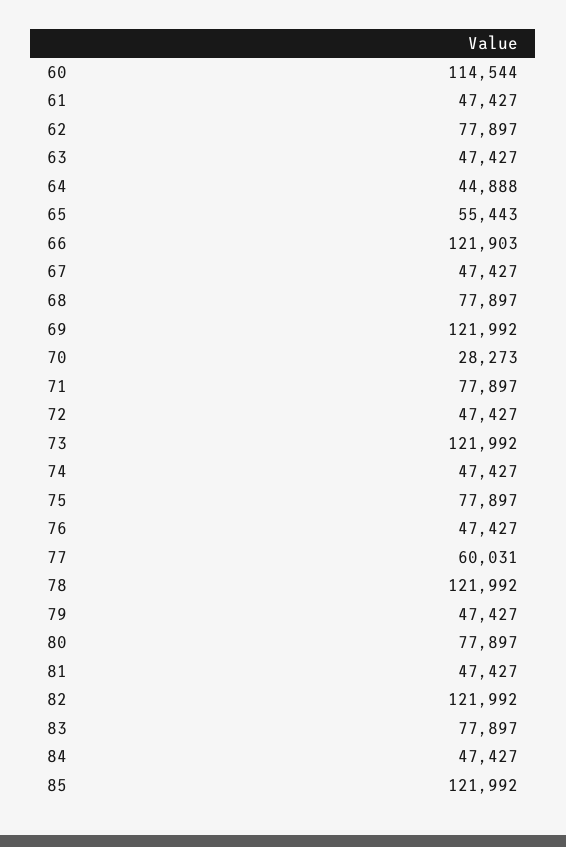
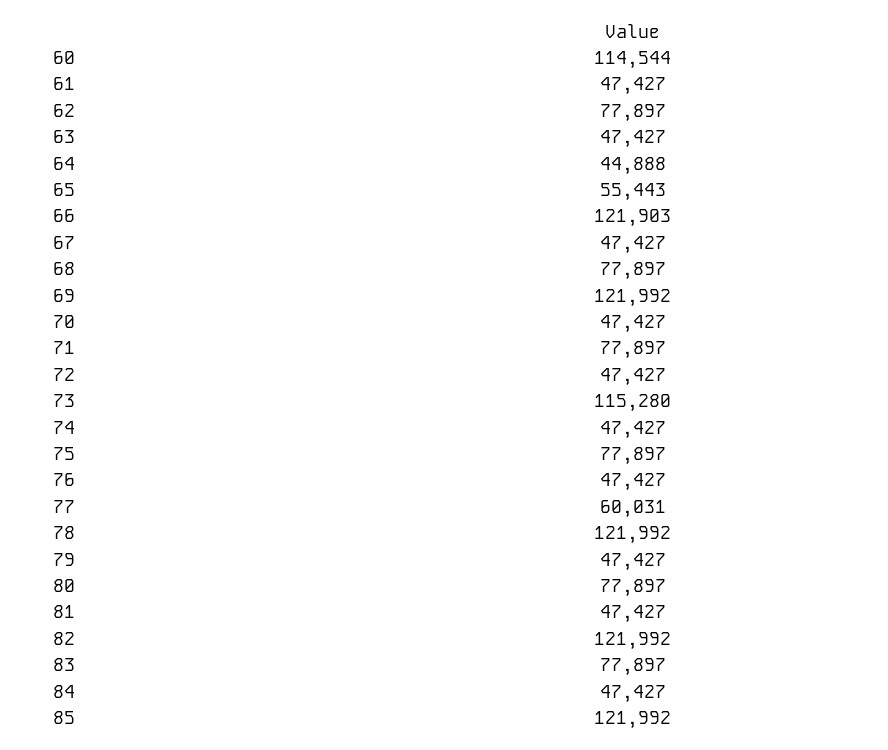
  {
    "60": 114544,
    "61": 47427,
    "62": 77897,
    "63": 47427,
    "64": 44888,
    "65": 55443,
    "66": 121903,
    "67": 47427,
    "68": 77897,
    "69": 121992,
-   "70": 28273,
+   "70": 47427,
    "71": 77897,
    "72": 47427,
-   "73": 121992,
+   "73": 115280,
    "74": 47427,
    "75": 77897,
    "76": 47427,
    "77": 60031,
    "78": 121992,
    "79": 47427,
    "80": 77897,
    "81": 47427,
    "82": 121992,
    "83": 77897,
    "84": 47427,
    "85": 121992
  }

